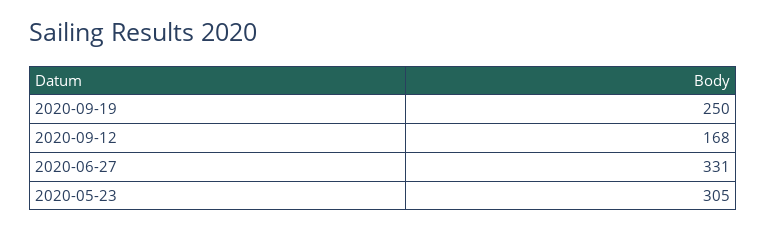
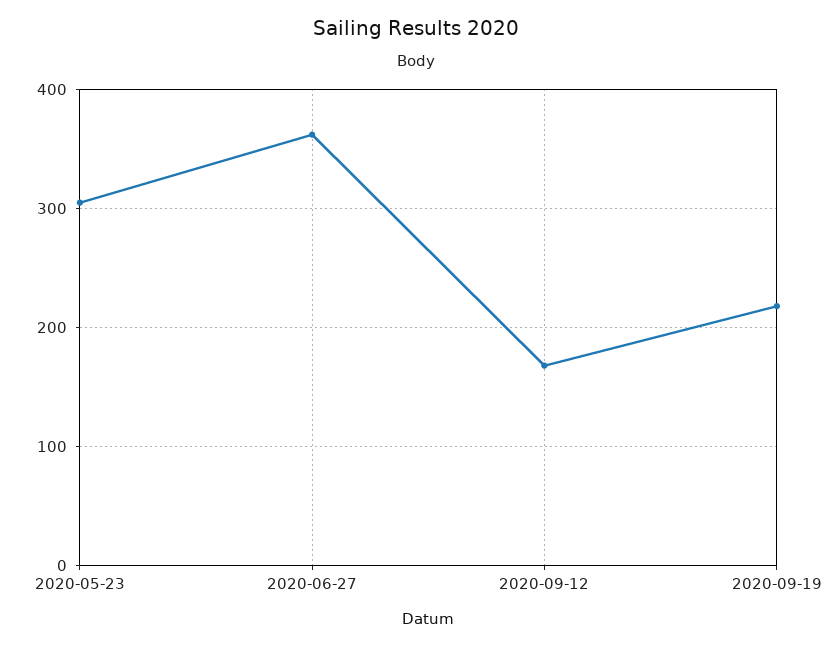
  {
-   "2020-09-19": 250,
+   "2020-09-19": 220,
    "2020-09-12": 168,
-   "2020-06-27": 331,
+   "2020-06-27": 360,
    "2020-05-23": 305
  }

